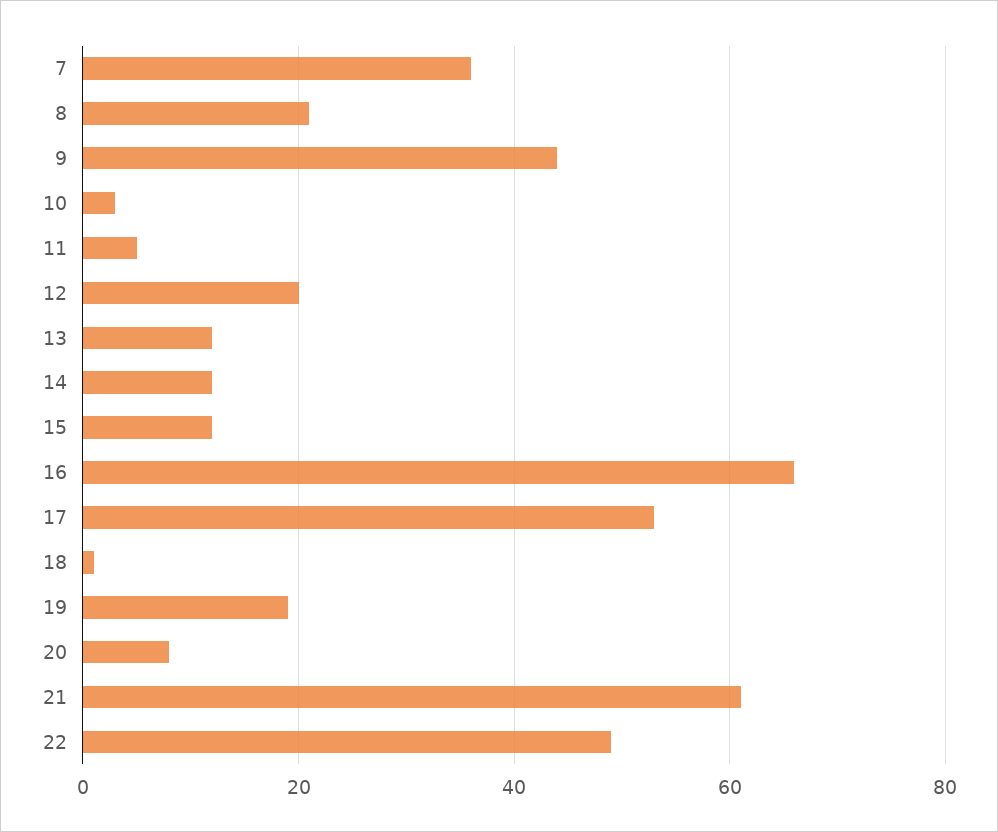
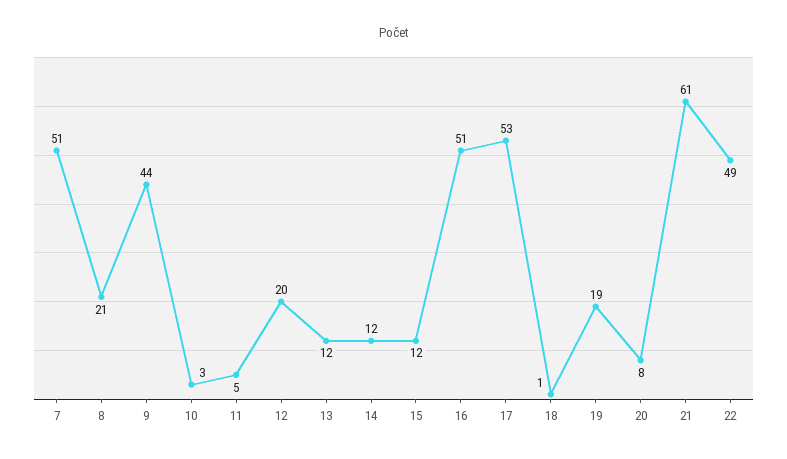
  {
-   "7": 35,
+   "7": 51,
    "8": 21,
    "9": 44,
    "10": 3,
    "11": 5,
    "12": 20,
    "13": 12,
    "14": 12,
    "15": 12,
-   "16": 65,
+   "16": 51,
    "17": 53,
    "18": 1,
    "19": 19,
    "20": 8,
    "21": 61,
    "22": 49
  }

